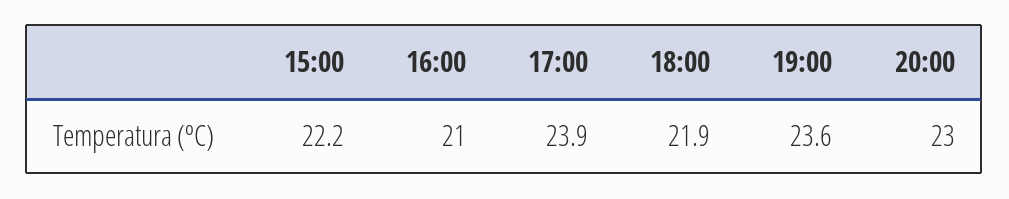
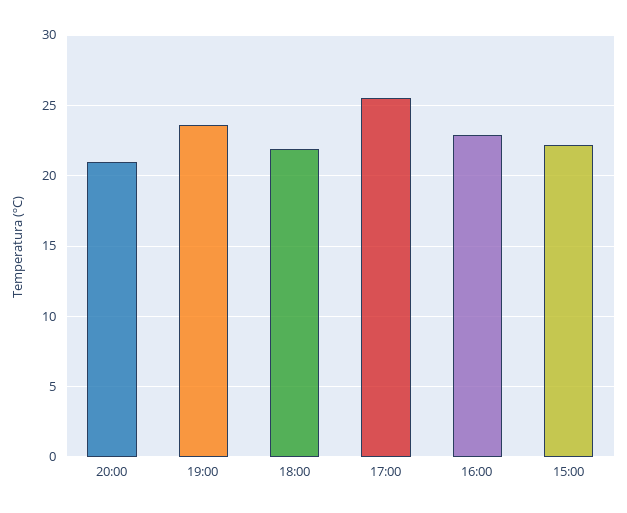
  {
    "15:00": 22.2,
-   "16:00": 21,
+   "16:00": 23,
-   "17:00": 23.9,
+   "17:00": 25.5,
    "18:00": 21.9,
    "19:00": 23.6,
-   "20:00": 23
+   "20:00": 21
  }

